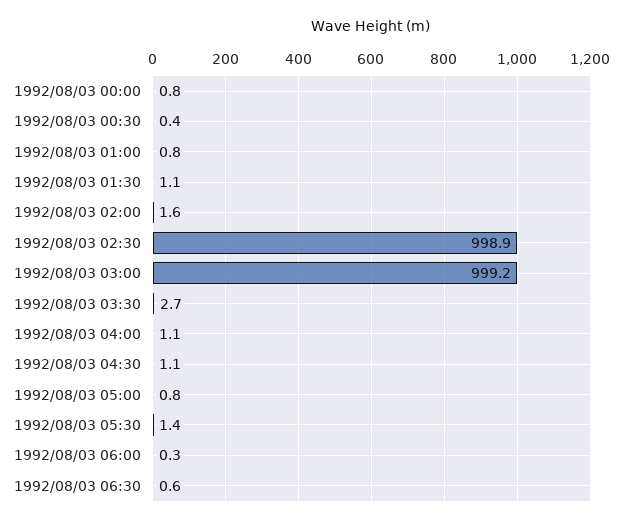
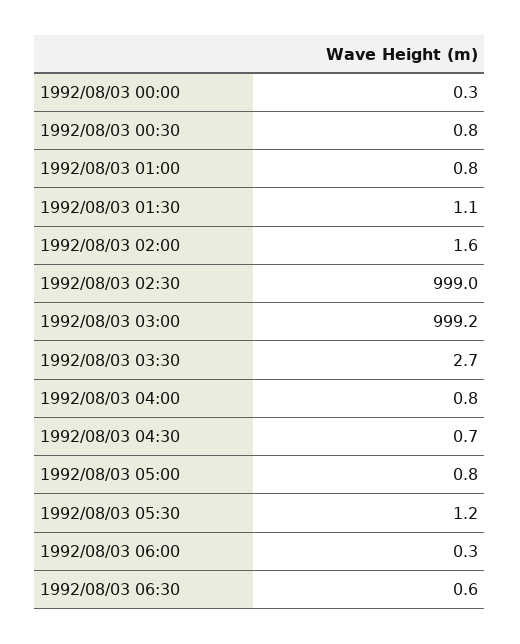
  {
-   "1992/08/03 00:00": 0.8,
+   "1992/08/03 00:00": 0.3,
-   "1992/08/03 00:30": 0.4,
+   "1992/08/03 00:30": 0.8,
    "1992/08/03 01:00": 0.8,
    "1992/08/03 01:30": 1.1,
    "1992/08/03 02:00": 1.6,
-   "1992/08/03 02:30": 998.9,
+   "1992/08/03 02:30": 999,
    "1992/08/03 03:00": 999.2,
    "1992/08/03 03:30": 2.7,
-   "1992/08/03 04:00": 1.1,
+   "1992/08/03 04:00": 0.8,
-   "1992/08/03 04:30": 1.1,
+   "1992/08/03 04:30": 0.7,
    "1992/08/03 05:00": 0.8,
-   "1992/08/03 05:30": 1.4,
+   "1992/08/03 05:30": 1.2,
    "1992/08/03 06:00": 0.3,
    "1992/08/03 06:30": 0.6
  }

